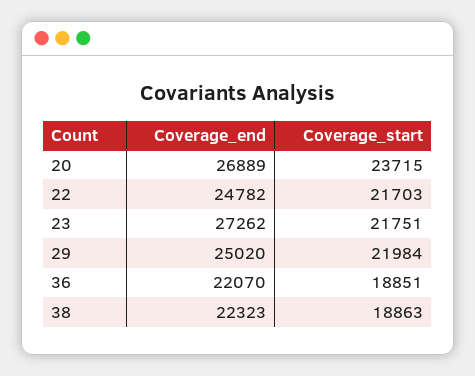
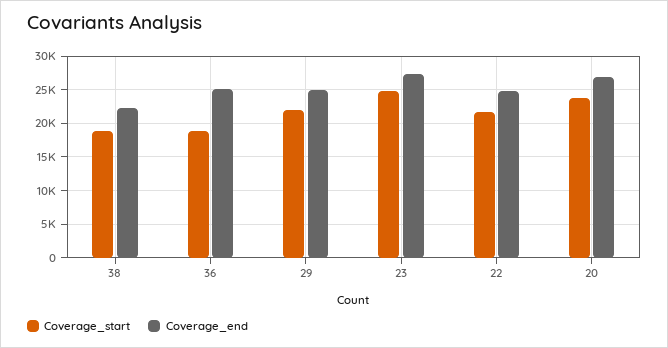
  {
    "Coverage_end": {
      "20": 26889,
      "22": 24782,
      "23": 27262,
      "29": 25020,
-     "36": 22070,
+     "36": 25000,
      "38": 22323
    },
    "Coverage_start": {
      "20": 23715,
      "22": 21703,
-     "23": 21751,
+     "23": 25000,
      "29": 21984,
      "36": 18851,
      "38": 18863
    }
  }

